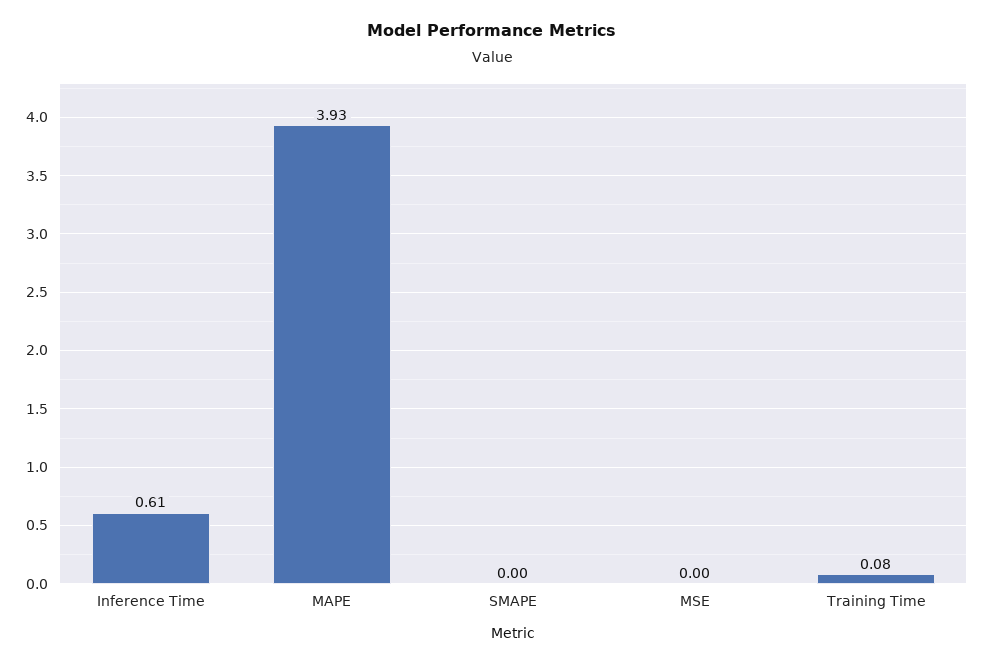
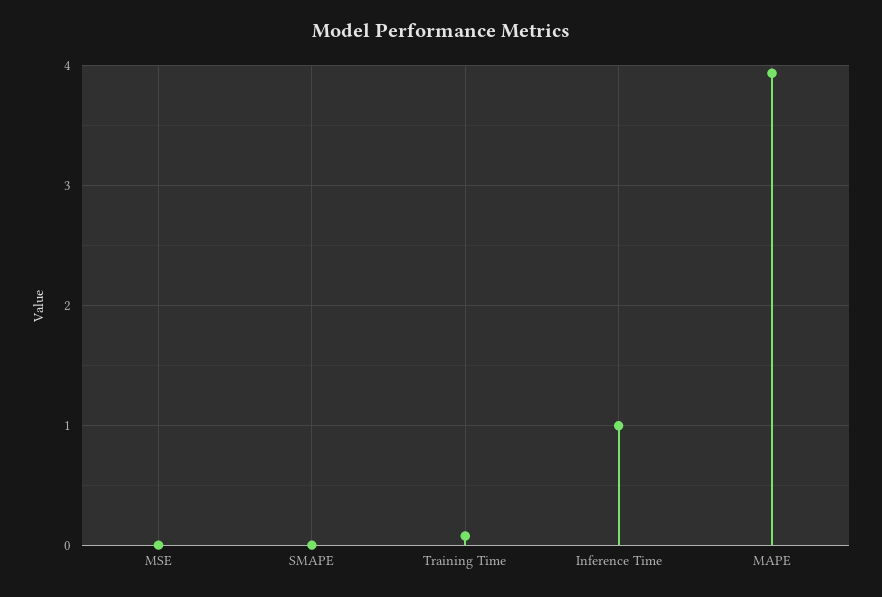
  {
-   "Inference Time": 0.61,
+   "Inference Time": 1,
    "MAPE": 3.93,
    "SMAPE": 0,
    "MSE": 0,
    "Training Time": 0.08
  }

